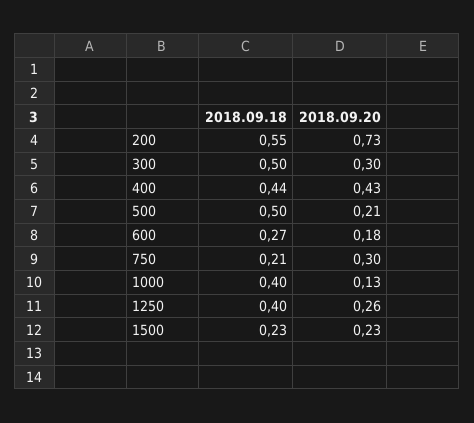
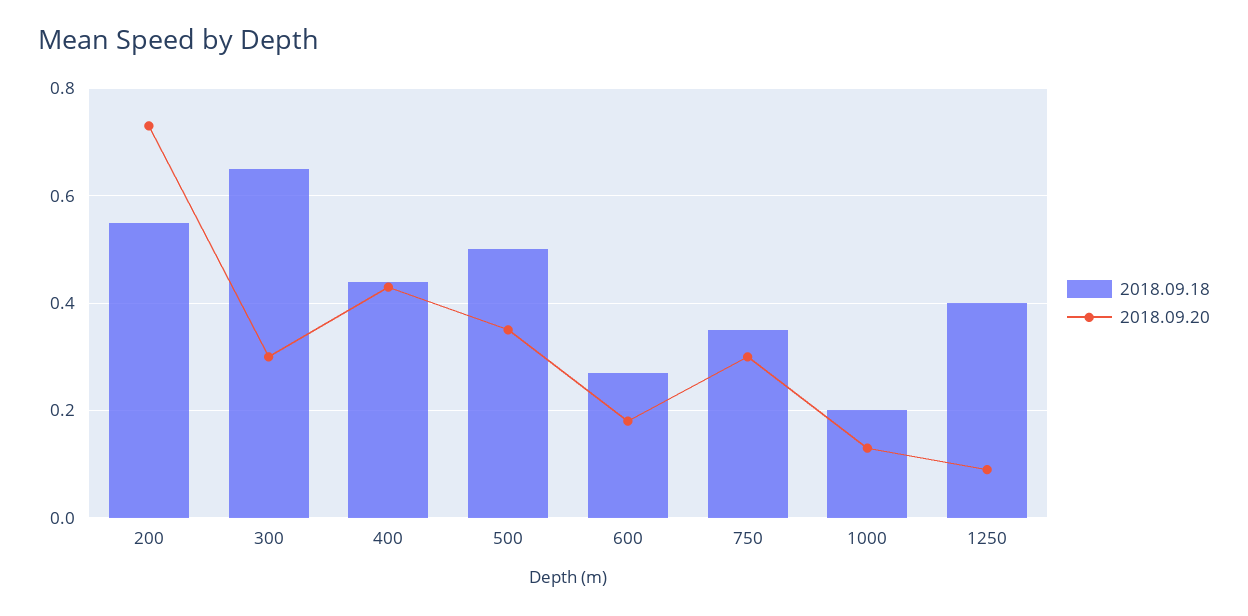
  {
    "2018.09.18": {
      "200": 0.55,
-     "300": 0.5,
+     "300": 0.65,
      "400": 0.44,
      "500": 0.5,
      "600": 0.27,
-     "750": 0.21,
+     "750": 0.35,
-     "1000": 0.4,
+     "1000": 0.2,
-     "1250": 0.4,
+     "1250": 0.4
-     "1500": 0.23
    },
    "2018.09.20": {
      "200": 0.73,
      "300": 0.3,
      "400": 0.43,
-     "500": 0.21,
+     "500": 0.35,
      "600": 0.18,
      "750": 0.3,
      "1000": 0.13,
-     "1250": 0.26,
+     "1250": 0.1
-     "1500": 0.23
    }
  }

